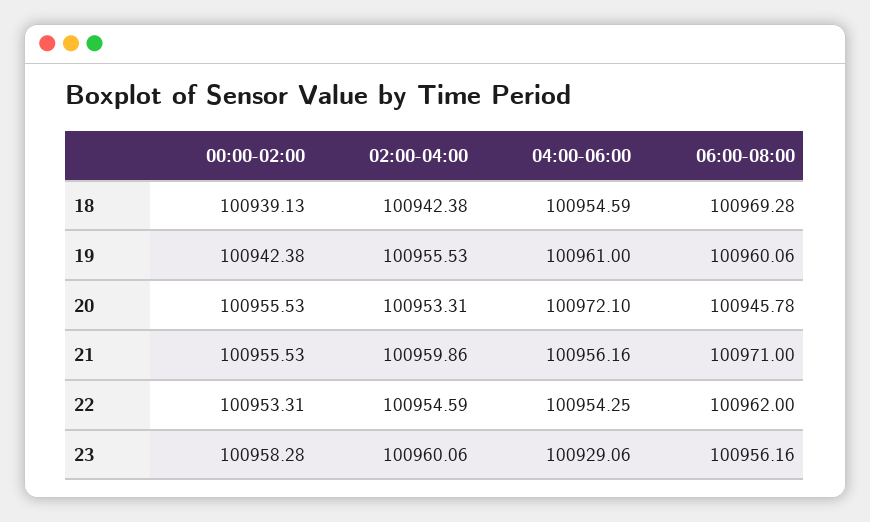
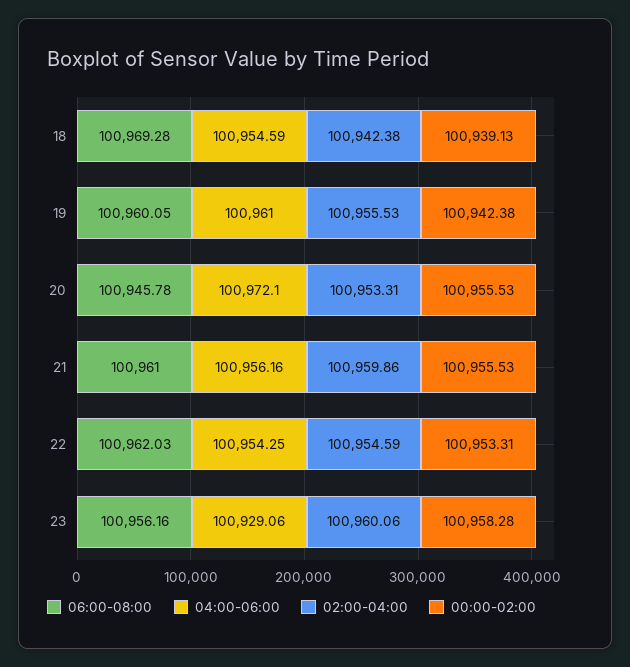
  {
    "00:00-02:00": {
      "18": 100939.13,
      "19": 100942.38,
      "20": 100955.53,
      "21": 100955.53,
      "22": 100953.31,
      "23": 100958.28
    },
    "02:00-04:00": {
      "18": 100942.38,
      "19": 100955.53,
      "20": 100953.31,
      "21": 100959.86,
      "22": 100954.59,
      "23": 100960.06
    },
    "04:00-06:00": {
      "18": 100954.59,
      "19": 100961,
      "20": 100972.1,
      "21": 100956.16,
      "22": 100954.25,
      "23": 100929.06
    },
    "06:00-08:00": {
      "18": 100969.28,
-     "19": 100960.06,
+     "19": 100960.05,
      "20": 100945.78,
-     "21": 100971,
+     "21": 100961,
-     "22": 100962,
+     "22": 100962.03,
      "23": 100956.16
    }
  }

